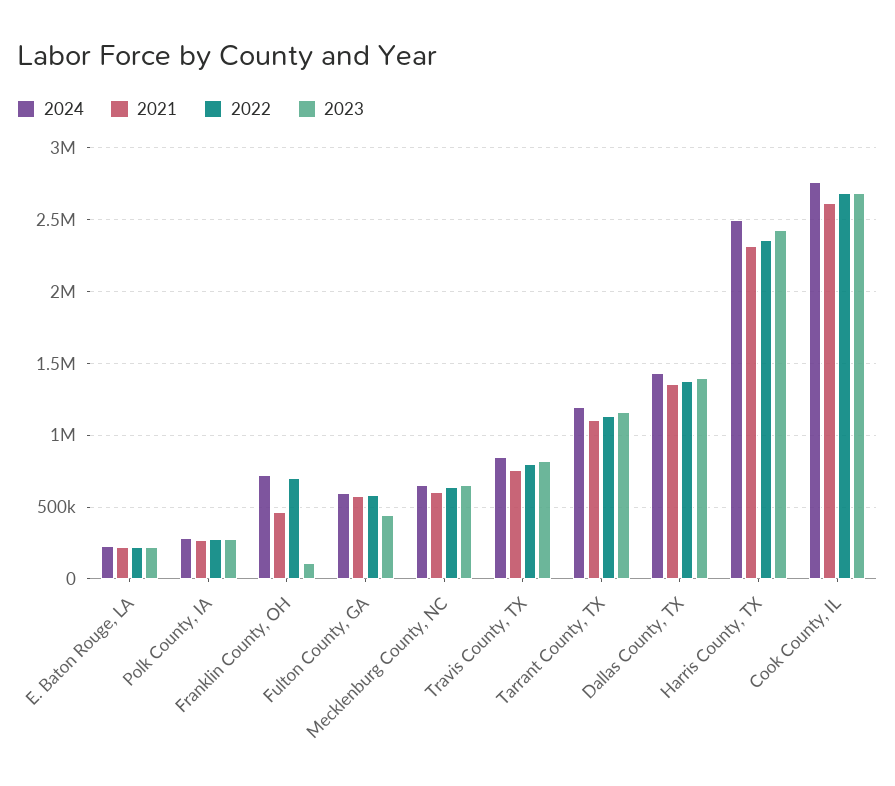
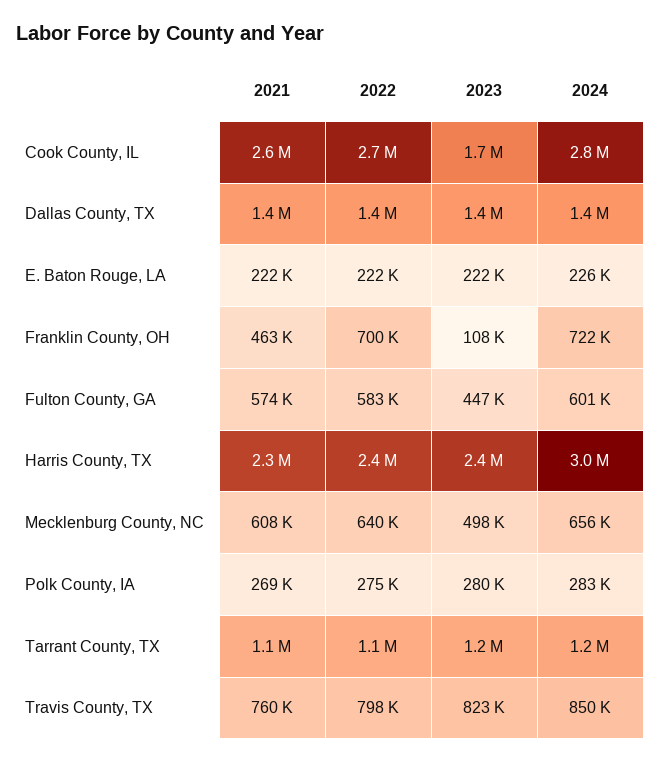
  {
    "2024": {
      "E. Baton Rouge, LA": 226000,
      "Polk County, IA": 283000,
      "Franklin County, OH": 722000,
      "Fulton County, GA": 601000,
      "Mecklenburg County, NC": 656000,
      "Travis County, TX": 850000,
      "Tarrant County, TX": 1200000,
      "Dallas County, TX": 1400000,
-     "Harris County, TX": 2500000,
+     "Harris County, TX": 3000000,
      "Cook County, IL": 2800000
    },
    "2021": {
      "E. Baton Rouge, LA": 222000,
      "Polk County, IA": 269000,
      "Franklin County, OH": 463000,
      "Fulton County, GA": 574000,
      "Mecklenburg County, NC": 608000,
      "Travis County, TX": 760000,
      "Tarrant County, TX": 1100000,
      "Dallas County, TX": 1400000,
      "Harris County, TX": 2300000,
      "Cook County, IL": 2600000
    },
    "2022": {
      "E. Baton Rouge, LA": 222000,
      "Polk County, IA": 275000,
      "Franklin County, OH": 700000,
      "Fulton County, GA": 583000,
      "Mecklenburg County, NC": 640000,
      "Travis County, TX": 798000,
      "Tarrant County, TX": 1100000,
      "Dallas County, TX": 1400000,
      "Harris County, TX": 2400000,
      "Cook County, IL": 2700000
    },
    "2023": {
      "E. Baton Rouge, LA": 222000,
      "Polk County, IA": 280000,
      "Franklin County, OH": 108000,
      "Fulton County, GA": 447000,
-     "Mecklenburg County, NC": 650000,
+     "Mecklenburg County, NC": 498000,
      "Travis County, TX": 823000,
      "Tarrant County, TX": 1200000,
      "Dallas County, TX": 1400000,
      "Harris County, TX": 2400000,
-     "Cook County, IL": 2700000
+     "Cook County, IL": 1700000
    }
  }

